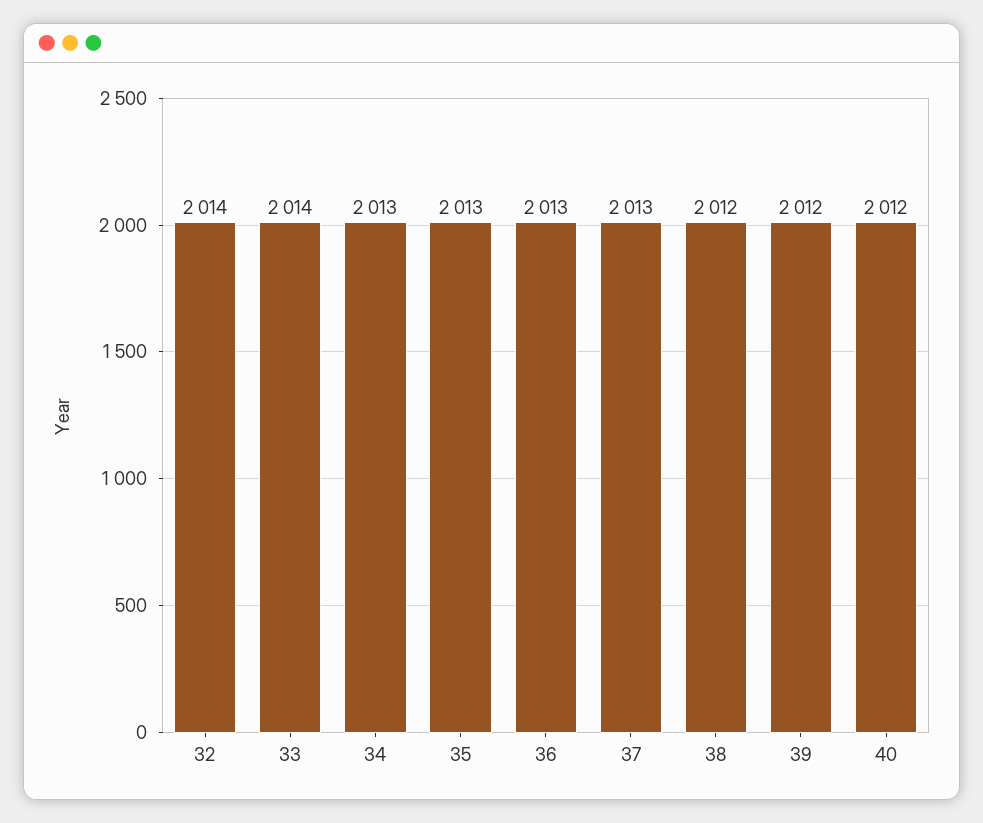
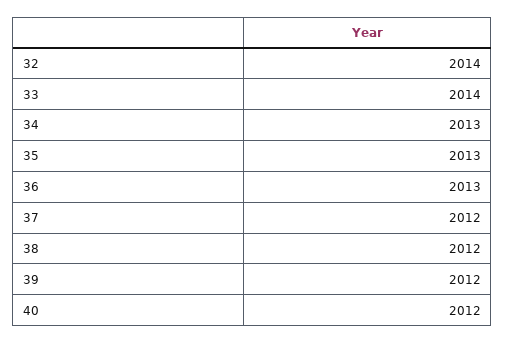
  {
    "32": 2014,
    "33": 2014,
    "34": 2013,
    "35": 2013,
    "36": 2013,
-   "37": 2013,
+   "37": 2012,
    "38": 2012,
    "39": 2012,
    "40": 2012
  }

